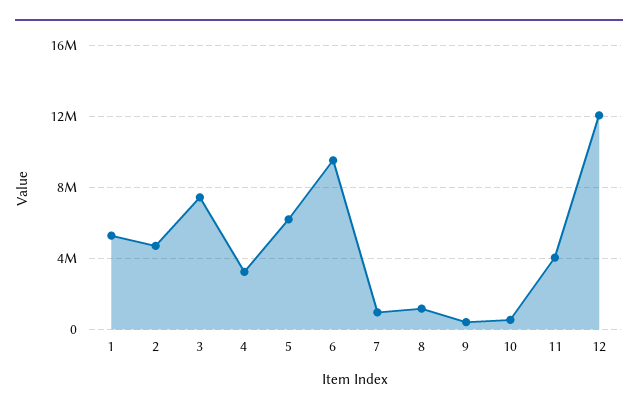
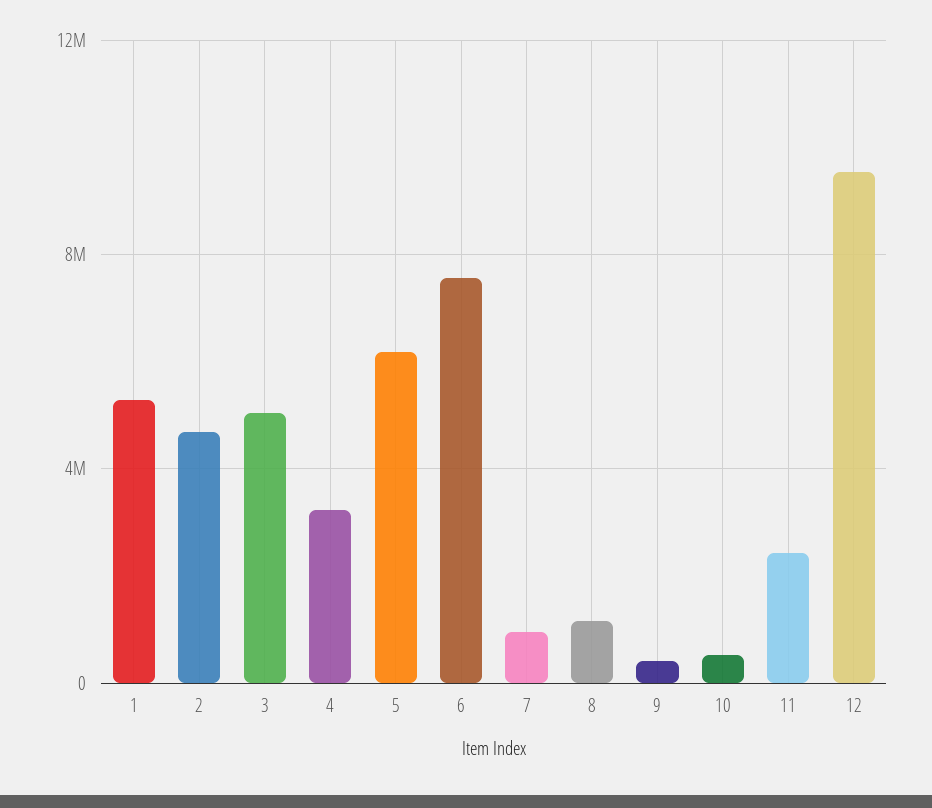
  {
    "1": 5500000,
    "2": 4500000,
-   "3": 7500000,
+   "3": 5000000,
    "4": 3000000,
    "5": 6000000,
-   "6": 9500000,
+   "6": 7500000,
    "7": 1000000,
    "8": 1000000,
    "9": 500000,
    "10": 500000,
-   "11": 4000000,
+   "11": 2500000,
-   "12": 12000000
+   "12": 9500000
  }

